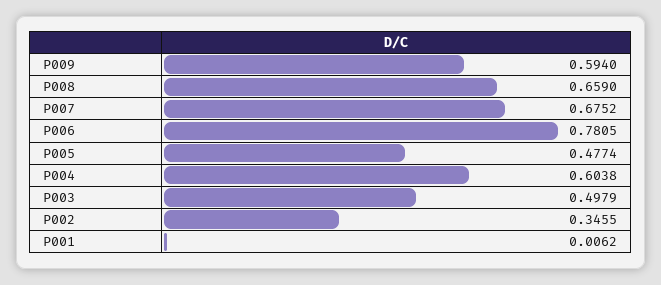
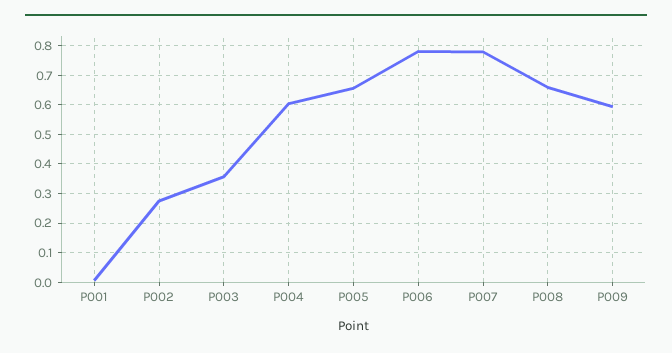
  {
    "P009": 0.594,
    "P008": 0.659,
-   "P007": 0.6752,
+   "P007": 0.775,
    "P006": 0.7805,
-   "P005": 0.4774,
+   "P005": 0.65,
    "P004": 0.6038,
-   "P003": 0.4979,
+   "P003": 0.35,
-   "P002": 0.3455,
+   "P002": 0.275,
    "P001": 0.0062
  }

